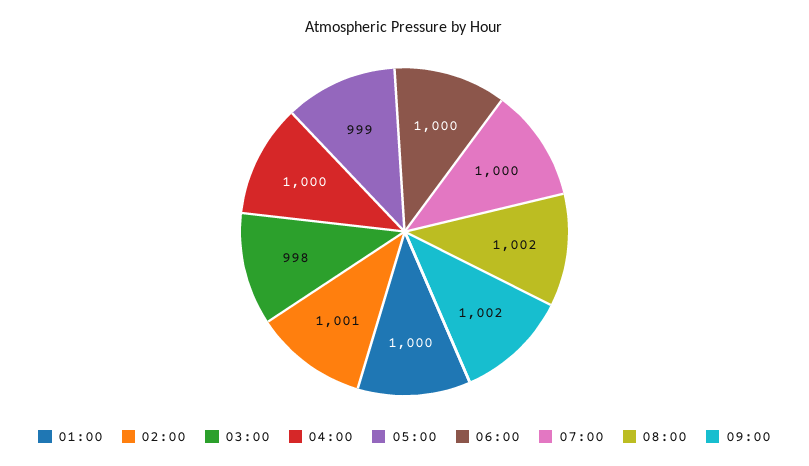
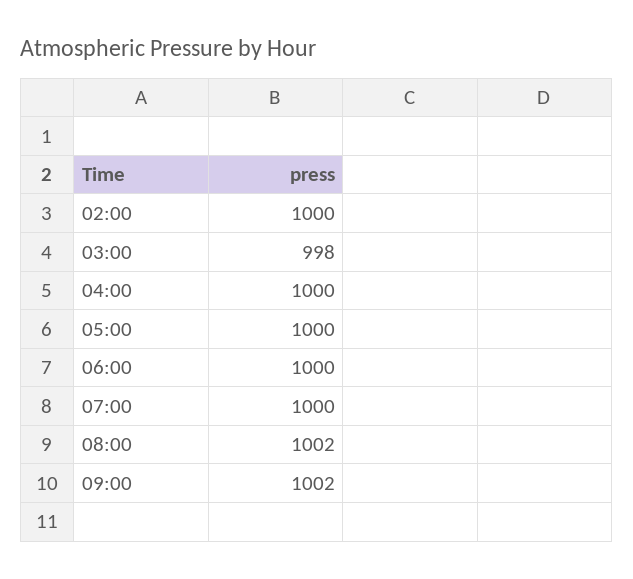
  {
-   "01:00": 1000,
-   "02:00": 1001,
+   "02:00": 1000,
    "03:00": 998,
    "04:00": 1000,
-   "05:00": 999,
+   "05:00": 1000,
    "06:00": 1000,
    "07:00": 1000,
    "08:00": 1002,
    "09:00": 1002
  }

